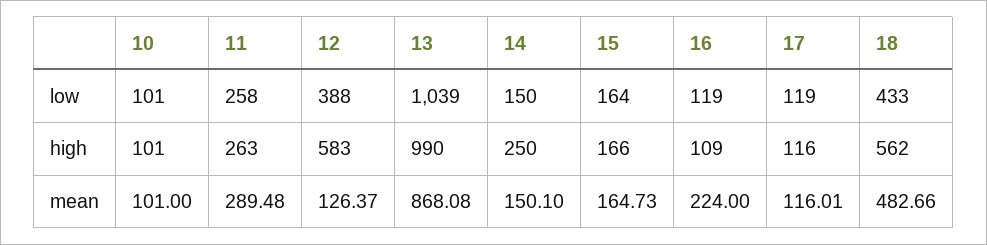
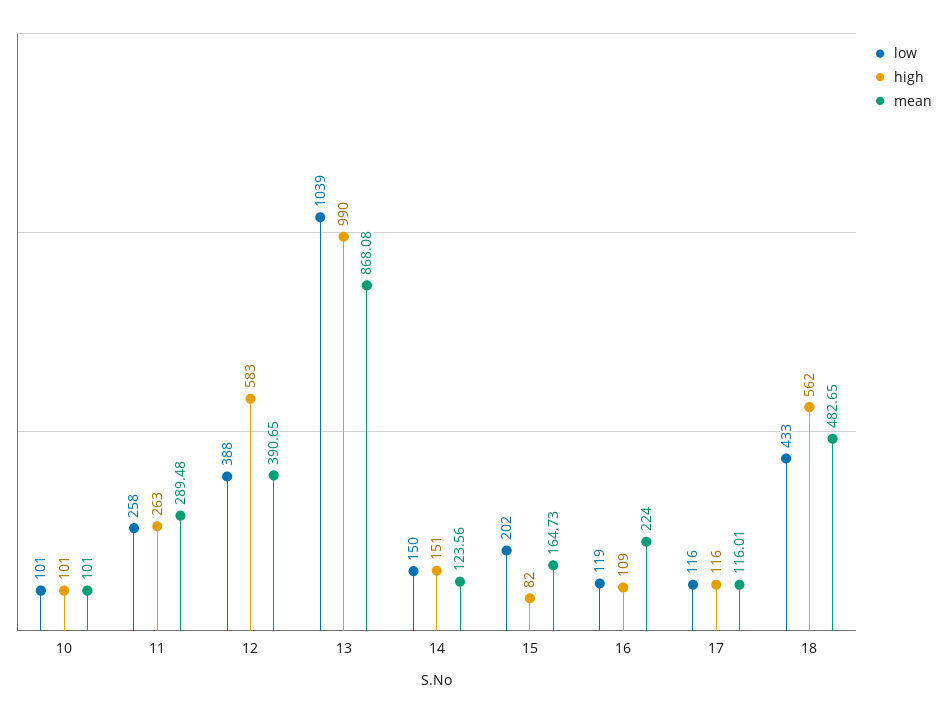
  {
    "low": {
      "10": 101,
      "11": 258,
      "12": 388,
      "13": 1039,
      "14": 150,
-     "15": 164,
+     "15": 202,
      "16": 119,
-     "17": 119,
+     "17": 116,
      "18": 433
    },
    "high": {
      "10": 101,
      "11": 263,
      "12": 583,
      "13": 990,
-     "14": 250,
+     "14": 151,
-     "15": 166,
+     "15": 82,
      "16": 109,
      "17": 116,
      "18": 562
    },
    "mean": {
      "10": 101,
      "11": 289.48,
-     "12": 126.37,
+     "12": 390.65,
      "13": 868.08,
-     "14": 150.1,
+     "14": 123.56,
      "15": 164.73,
      "16": 224,
      "17": 116.01,
-     "18": 482.66
+     "18": 482.65
    }
  }

